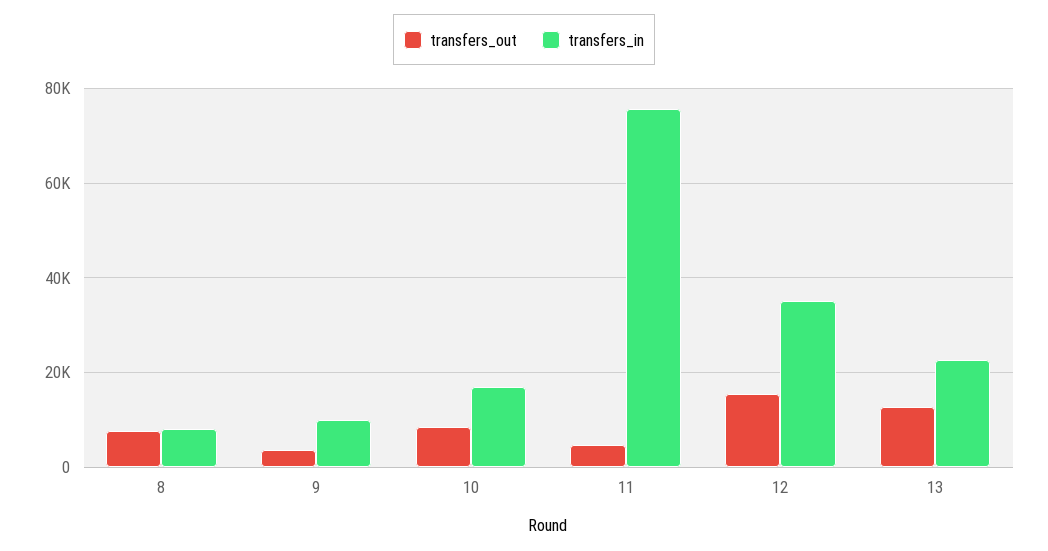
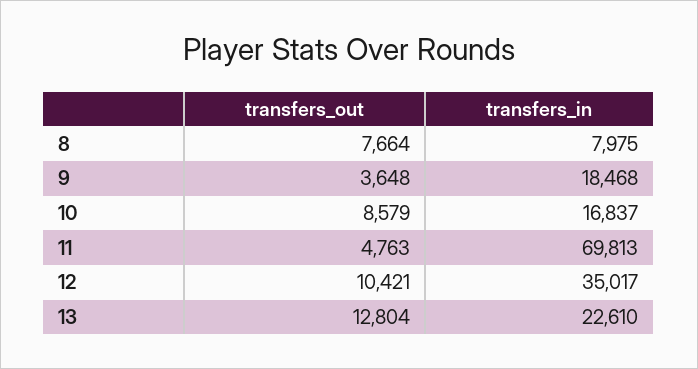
  {
    "transfers_out": {
      "8": 7664,
      "9": 3648,
      "10": 8579,
      "11": 4763,
-     "12": 16000,
+     "12": 10421,
      "13": 12804
    },
    "transfers_in": {
      "8": 7975,
-     "9": 10000,
+     "9": 18468,
      "10": 16837,
-     "11": 76000,
+     "11": 69813,
      "12": 35017,
      "13": 22610
    }
  }

